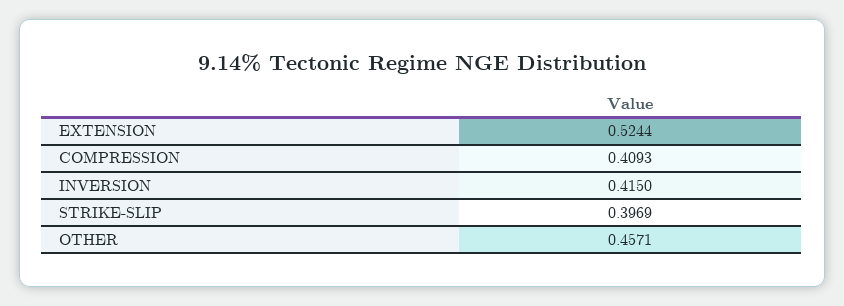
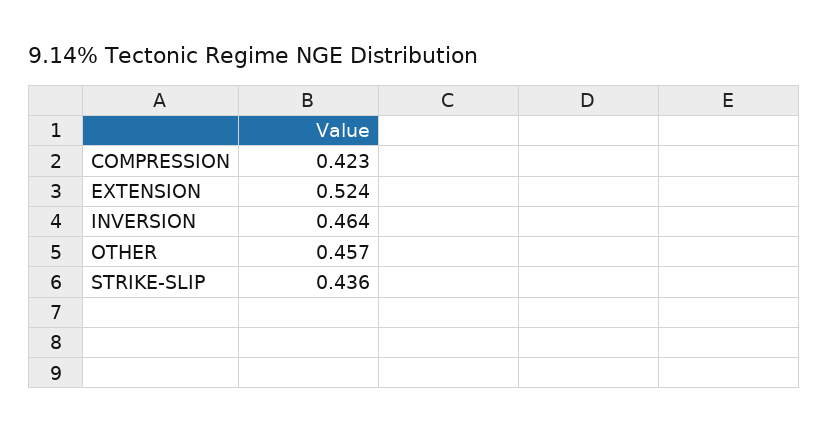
  {
    "EXTENSION": 0.5244,
-   "COMPRESSION": 0.4093,
+   "COMPRESSION": 0.423,
-   "INVERSION": 0.415,
+   "INVERSION": 0.464,
-   "STRIKE-SLIP": 0.3969,
+   "STRIKE-SLIP": 0.436,
    "OTHER": 0.4571
  }

